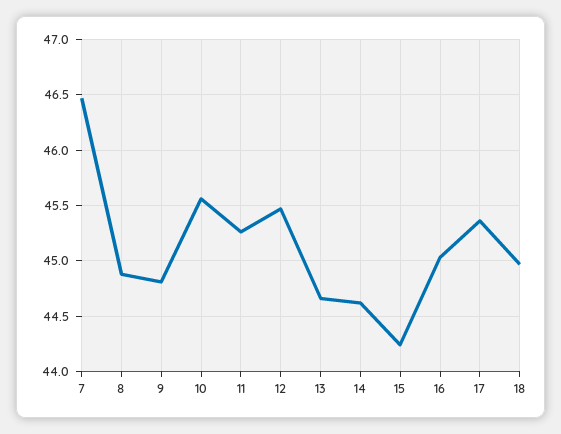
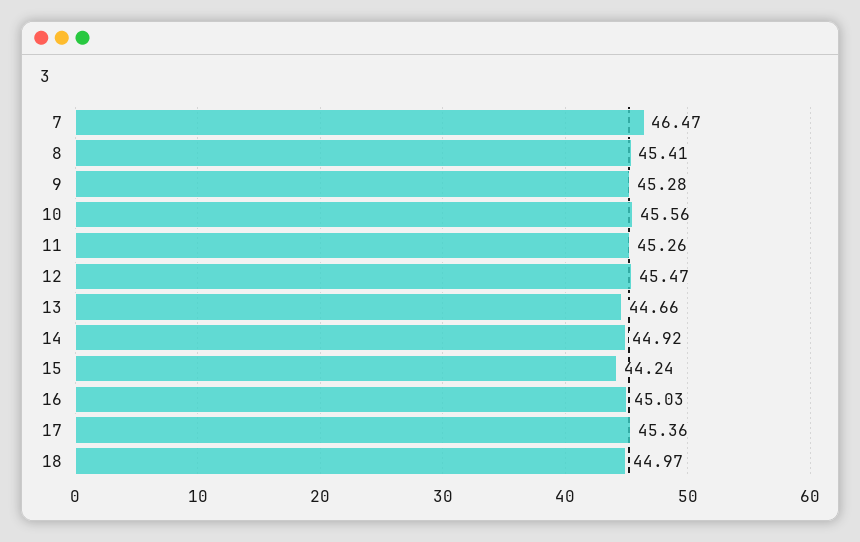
  {
    "7": 46.47,
-   "8": 44.9,
+   "8": 45.41,
-   "9": 44.8,
+   "9": 45.28,
    "10": 45.56,
    "11": 45.26,
    "12": 45.47,
    "13": 44.66,
-   "14": 44.6,
+   "14": 44.92,
    "15": 44.24,
    "16": 45.03,
    "17": 45.36,
    "18": 44.97
  }

